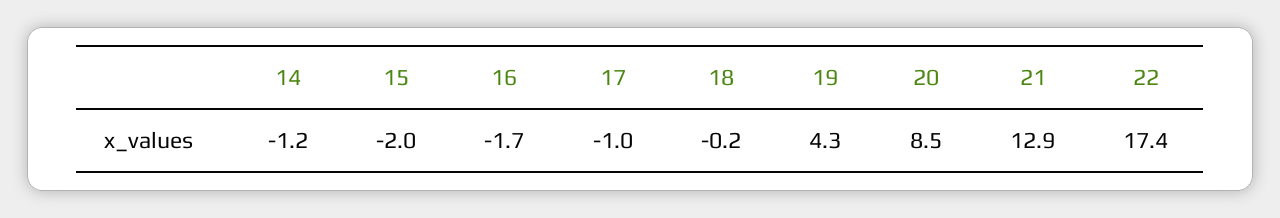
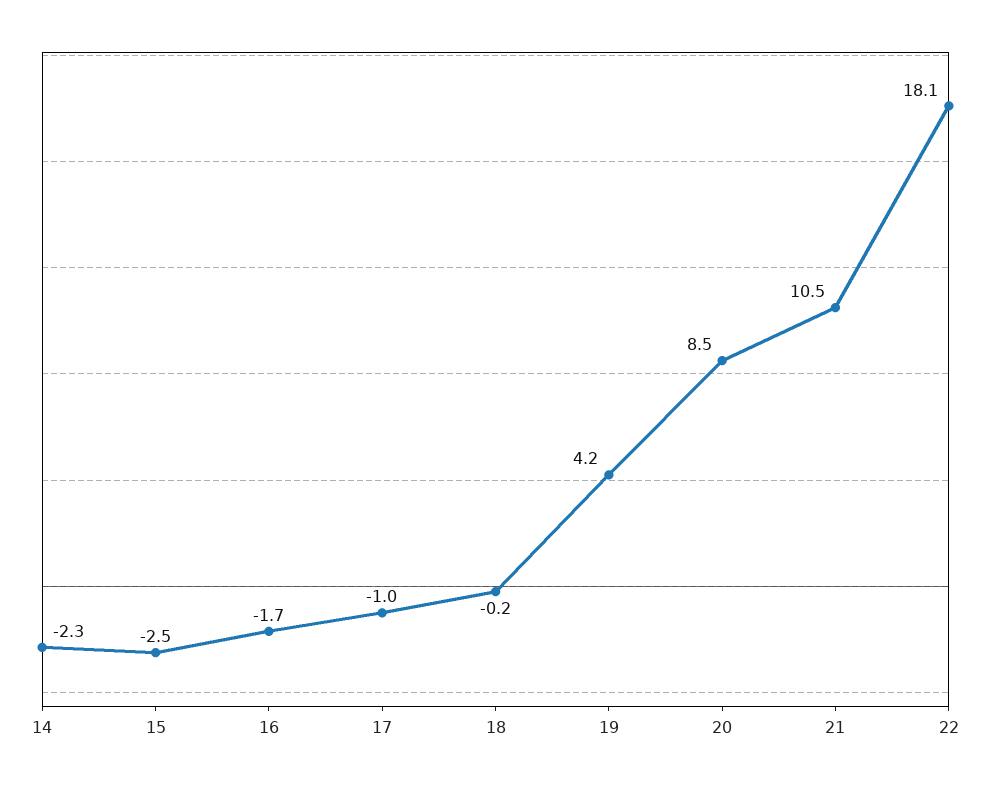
  {
-   "14": -1.2,
+   "14": -2.3,
-   "15": -2,
+   "15": -2.5,
    "16": -1.7,
    "17": -1,
    "18": -0.2,
-   "19": 4.3,
+   "19": 4.2,
    "20": 8.5,
-   "21": 12.9,
+   "21": 10.5,
-   "22": 17.4
+   "22": 18.1
  }

